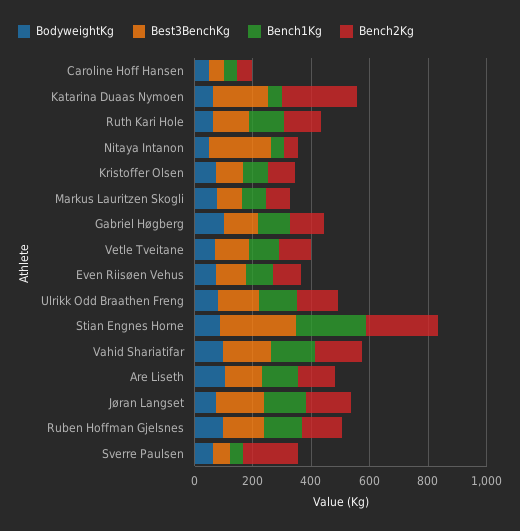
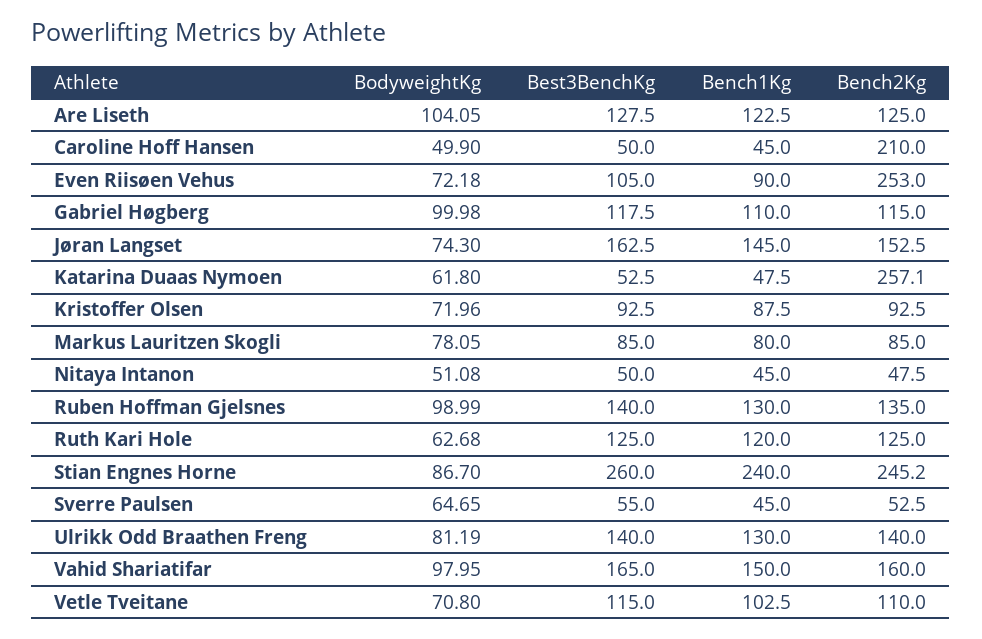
  {
    "BodyweightKg": {
      "Caroline Hoff Hansen": 49.9,
      "Katarina Duaas Nymoen": 61.8,
      "Ruth Kari Hole": 62.68,
      "Nitaya Intanon": 51.08,
      "Kristoffer Olsen": 71.96,
      "Markus Lauritzen Skogli": 78.05,
      "Gabriel Høgberg": 99.98,
      "Vetle Tveitane": 70.8,
      "Even Riisøen Vehus": 72.18,
      "Ulrikk Odd Braathen Freng": 81.19,
      "Stian Engnes Horne": 86.7,
      "Vahid Shariatifar": 97.95,
      "Are Liseth": 104.05,
      "Jøran Langset": 74.3,
      "Ruben Hoffman Gjelsnes": 98.99,
      "Sverre Paulsen": 64.65
    },
    "Best3BenchKg": {
      "Caroline Hoff Hansen": 50,
-     "Katarina Duaas Nymoen": 200,
+     "Katarina Duaas Nymoen": 52.5,
      "Ruth Kari Hole": 125,
-     "Nitaya Intanon": 200,
+     "Nitaya Intanon": 50,
      "Kristoffer Olsen": 92.5,
      "Markus Lauritzen Skogli": 85,
      "Gabriel Høgberg": 117.5,
      "Vetle Tveitane": 115,
      "Even Riisøen Vehus": 105,
      "Ulrikk Odd Braathen Freng": 140,
      "Stian Engnes Horne": 260,
      "Vahid Shariatifar": 165,
      "Are Liseth": 127.5,
      "Jøran Langset": 162.5,
      "Ruben Hoffman Gjelsnes": 140,
      "Sverre Paulsen": 55
    },
    "Bench1Kg": {
      "Caroline Hoff Hansen": 45,
      "Katarina Duaas Nymoen": 47.5,
      "Ruth Kari Hole": 120,
      "Nitaya Intanon": 45,
      "Kristoffer Olsen": 87.5,
      "Markus Lauritzen Skogli": 80,
      "Gabriel Høgberg": 110,
      "Vetle Tveitane": 102.5,
      "Even Riisøen Vehus": 90,
      "Ulrikk Odd Braathen Freng": 130,
      "Stian Engnes Horne": 240,
      "Vahid Shariatifar": 150,
      "Are Liseth": 122.5,
      "Jøran Langset": 145,
      "Ruben Hoffman Gjelsnes": 130,
      "Sverre Paulsen": 45
    },
    "Bench2Kg": {
-     "Caroline Hoff Hansen": 50,
+     "Caroline Hoff Hansen": 210,
      "Katarina Duaas Nymoen": 257.1,
      "Ruth Kari Hole": 125,
      "Nitaya Intanon": 47.5,
      "Kristoffer Olsen": 92.5,
      "Markus Lauritzen Skogli": 85,
      "Gabriel Høgberg": 115,
      "Vetle Tveitane": 110,
-     "Even Riisøen Vehus": 100,
+     "Even Riisøen Vehus": 253,
      "Ulrikk Odd Braathen Freng": 140,
      "Stian Engnes Horne": 245.2,
      "Vahid Shariatifar": 160,
      "Are Liseth": 125,
      "Jøran Langset": 152.5,
      "Ruben Hoffman Gjelsnes": 135,
-     "Sverre Paulsen": 200
+     "Sverre Paulsen": 52.5
    }
  }

